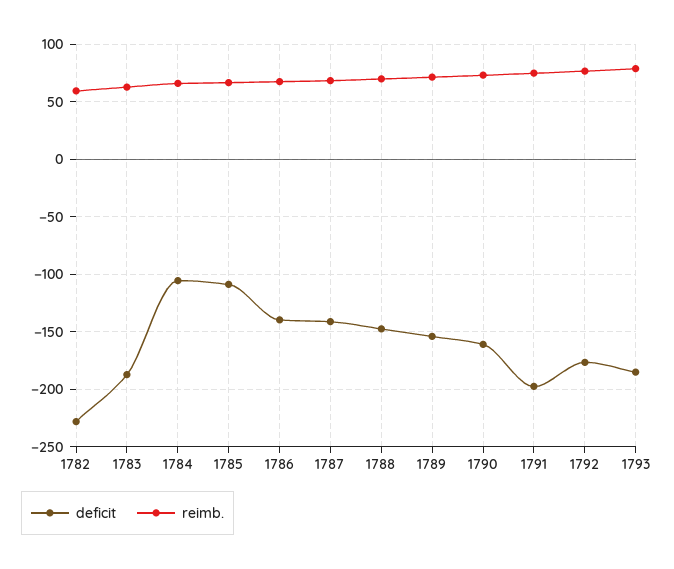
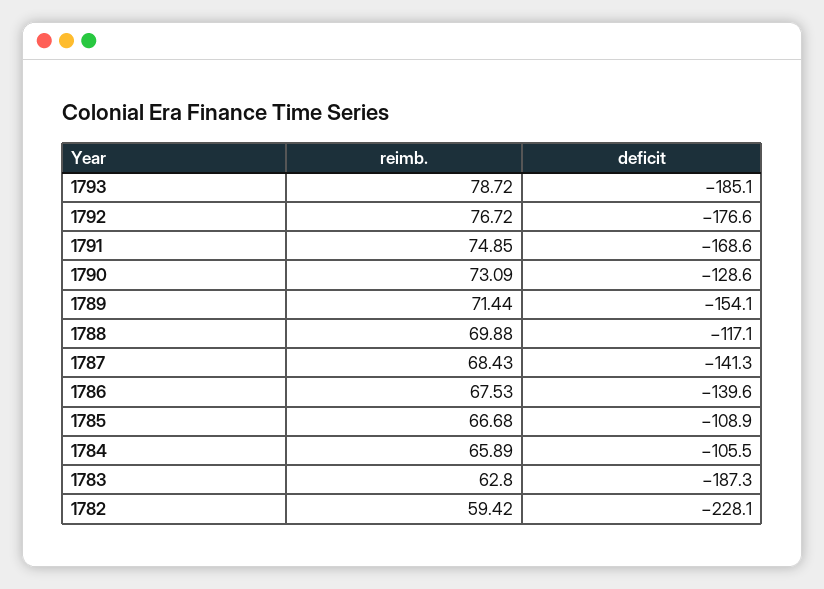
  {
    "deficit": {
      "1782": -228.1,
      "1783": -187.3,
      "1784": -105.5,
      "1785": -108.9,
      "1786": -139.6,
      "1787": -141.3,
-     "1788": -150,
+     "1788": -117.1,
      "1789": -154.1,
-     "1790": -160,
+     "1790": -128.6,
-     "1791": -200,
+     "1791": -168.6,
      "1792": -176.6,
      "1793": -185.1
    },
    "reimb.": {
      "1782": 59.42,
      "1783": 62.8,
      "1784": 65.89,
      "1785": 66.68,
      "1786": 67.53,
      "1787": 68.43,
      "1788": 69.88,
      "1789": 71.44,
      "1790": 73.09,
      "1791": 74.85,
      "1792": 76.72,
      "1793": 78.72
    }
  }

